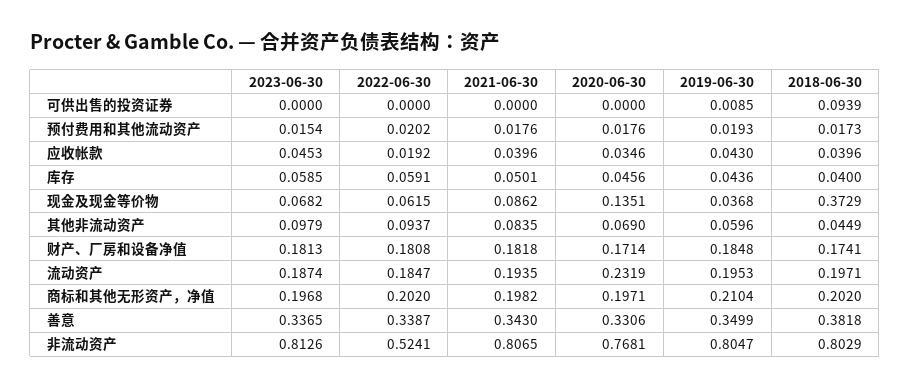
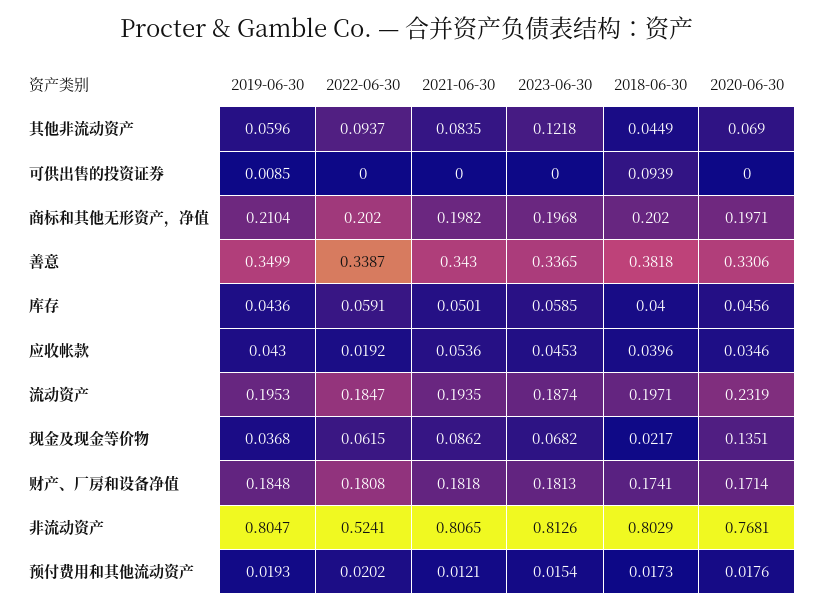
  {
    "2023-06-30": {
      "可供出售的投资证券": 0,
      "预付费用和其他流动资产": 0.0154,
      "应收帐款": 0.0453,
      "库存": 0.0585,
      "现金及现金等价物": 0.0682,
-     "其他非流动资产": 0.0979,
+     "其他非流动资产": 0.1218,
      "财产、厂房和设备净值": 0.1813,
      "流动资产": 0.1874,
      "商标和其他无形资产，净值": 0.1968,
      "善意": 0.3365,
      "非流动资产": 0.8126
    },
    "2022-06-30": {
      "可供出售的投资证券": 0,
      "预付费用和其他流动资产": 0.0202,
      "应收帐款": 0.0192,
      "库存": 0.0591,
      "现金及现金等价物": 0.0615,
      "其他非流动资产": 0.0937,
      "财产、厂房和设备净值": 0.1808,
      "流动资产": 0.1847,
      "商标和其他无形资产，净值": 0.202,
      "善意": 0.3387,
      "非流动资产": 0.5241
    },
    "2021-06-30": {
      "可供出售的投资证券": 0,
-     "预付费用和其他流动资产": 0.0176,
+     "预付费用和其他流动资产": 0.0121,
-     "应收帐款": 0.0396,
+     "应收帐款": 0.0536,
      "库存": 0.0501,
      "现金及现金等价物": 0.0862,
      "其他非流动资产": 0.0835,
      "财产、厂房和设备净值": 0.1818,
      "流动资产": 0.1935,
      "商标和其他无形资产，净值": 0.1982,
      "善意": 0.343,
      "非流动资产": 0.8065
    },
    "2020-06-30": {
      "可供出售的投资证券": 0,
      "预付费用和其他流动资产": 0.0176,
      "应收帐款": 0.0346,
      "库存": 0.0456,
      "现金及现金等价物": 0.1351,
      "其他非流动资产": 0.069,
      "财产、厂房和设备净值": 0.1714,
      "流动资产": 0.2319,
      "商标和其他无形资产，净值": 0.1971,
      "善意": 0.3306,
      "非流动资产": 0.7681
    },
    "2019-06-30": {
      "可供出售的投资证券": 0.0085,
      "预付费用和其他流动资产": 0.0193,
      "应收帐款": 0.043,
      "库存": 0.0436,
      "现金及现金等价物": 0.0368,
      "其他非流动资产": 0.0596,
      "财产、厂房和设备净值": 0.1848,
      "流动资产": 0.1953,
      "商标和其他无形资产，净值": 0.2104,
      "善意": 0.3499,
      "非流动资产": 0.8047
    },
    "2018-06-30": {
      "可供出售的投资证券": 0.0939,
      "预付费用和其他流动资产": 0.0173,
      "应收帐款": 0.0396,
      "库存": 0.04,
-     "现金及现金等价物": 0.3729,
+     "现金及现金等价物": 0.0217,
      "其他非流动资产": 0.0449,
      "财产、厂房和设备净值": 0.1741,
      "流动资产": 0.1971,
      "商标和其他无形资产，净值": 0.202,
      "善意": 0.3818,
      "非流动资产": 0.8029
    }
  }

